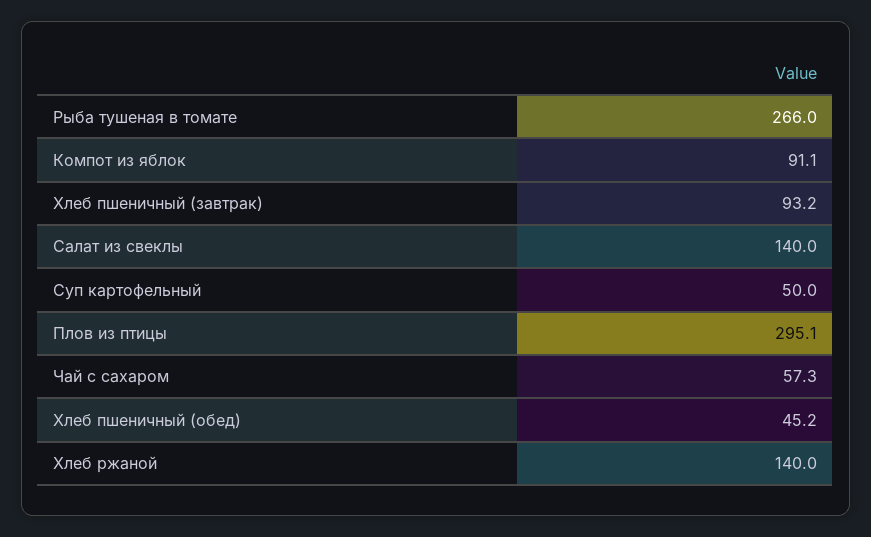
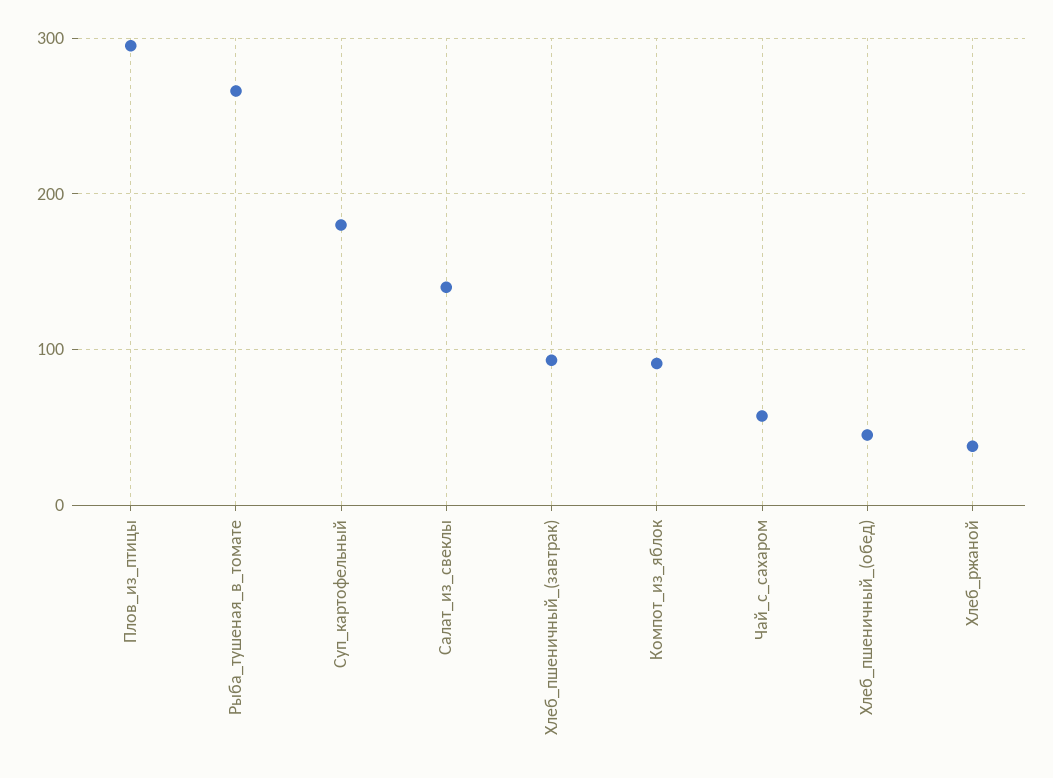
  {
    "Рыба тушеная в томате": 266,
    "Компот из яблок": 91.1,
    "Хлеб пшеничный (завтрак)": 93.2,
    "Салат из свеклы": 140,
-   "Суп картофельный": 50,
+   "Суп картофельный": 180,
    "Плов из птицы": 295.1,
    "Чай с сахаром": 57.3,
    "Хлеб пшеничный (обед)": 45.2,
-   "Хлеб ржаной": 140
+   "Хлеб ржаной": 40
  }

